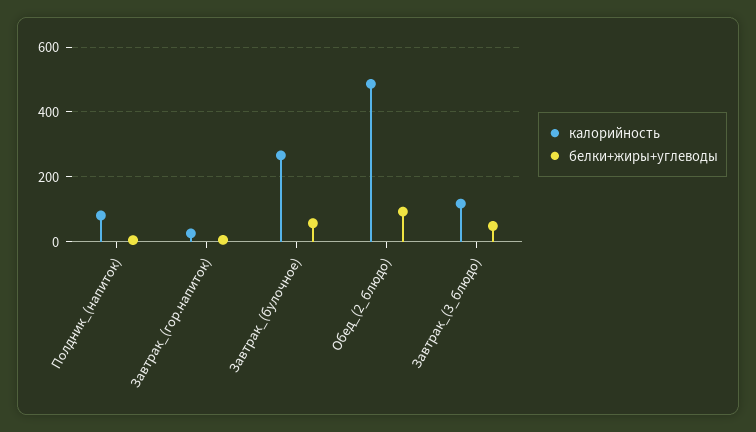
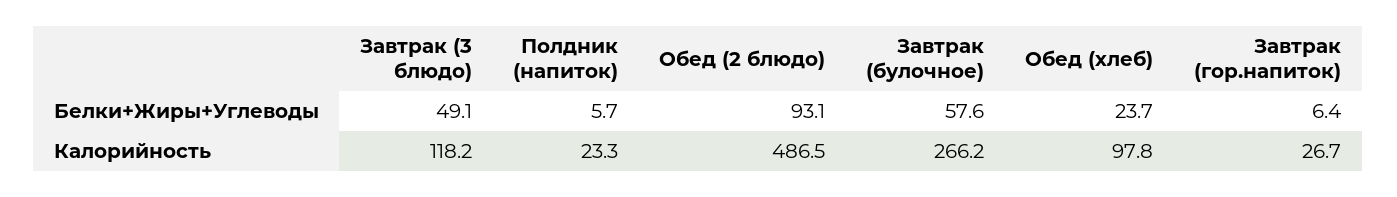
  {
    "калорийность": {
-     "Полдник_(напиток)": 80,
+     "Полдник_(напиток)": 23.3,
      "Завтрак_(гор.напиток)": 26.7,
      "Завтрак_(булочное)": 266.2,
      "Обед_(2_блюдо)": 486.5,
-     "Завтрак_(3_блюдо)": 118.2
+     "Завтрак_(3_блюдо)": 118.2,
+     "Обед (хлеб)": 97.8
    },
    "белки+жиры+углеводы": {
      "Полдник_(напиток)": 5.7,
      "Завтрак_(гор.напиток)": 6.4,
      "Завтрак_(булочное)": 57.6,
      "Обед_(2_блюдо)": 93.1,
-     "Завтрак_(3_блюдо)": 49.1
+     "Завтрак_(3_блюдо)": 49.1,
+     "Обед (хлеб)": 23.7
    }
  }

